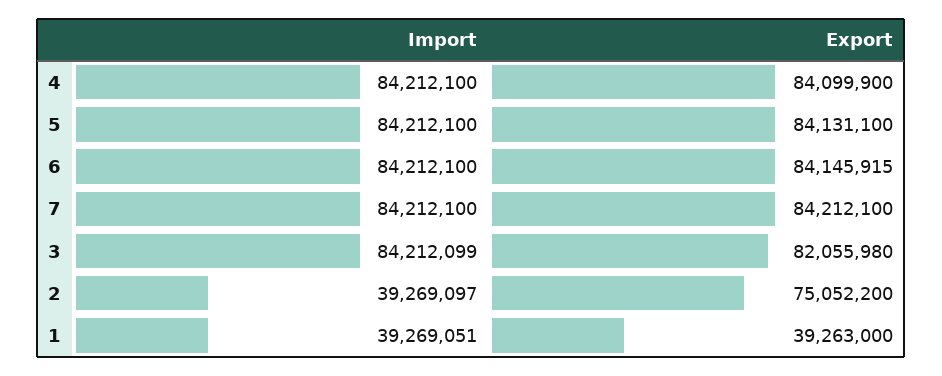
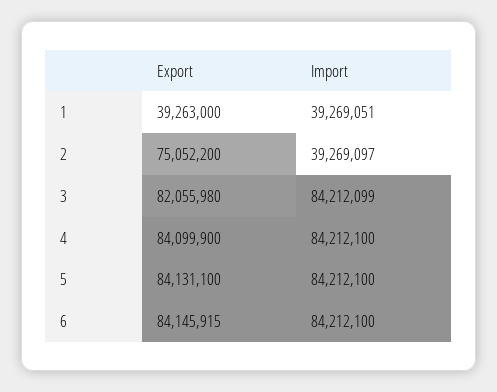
  {
    "Import": {
      "4": 84212100,
      "5": 84212100,
      "6": 84212100,
-     "7": 84212100,
      "3": 84212099,
      "2": 39269097,
      "1": 39269051
    },
    "Export": {
      "4": 84099900,
      "5": 84131100,
      "6": 84145915,
-     "7": 84212100,
      "3": 82055980,
      "2": 75052200,
      "1": 39263000
    }
  }

